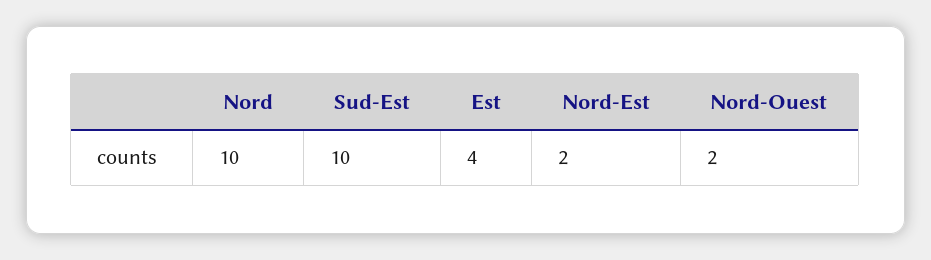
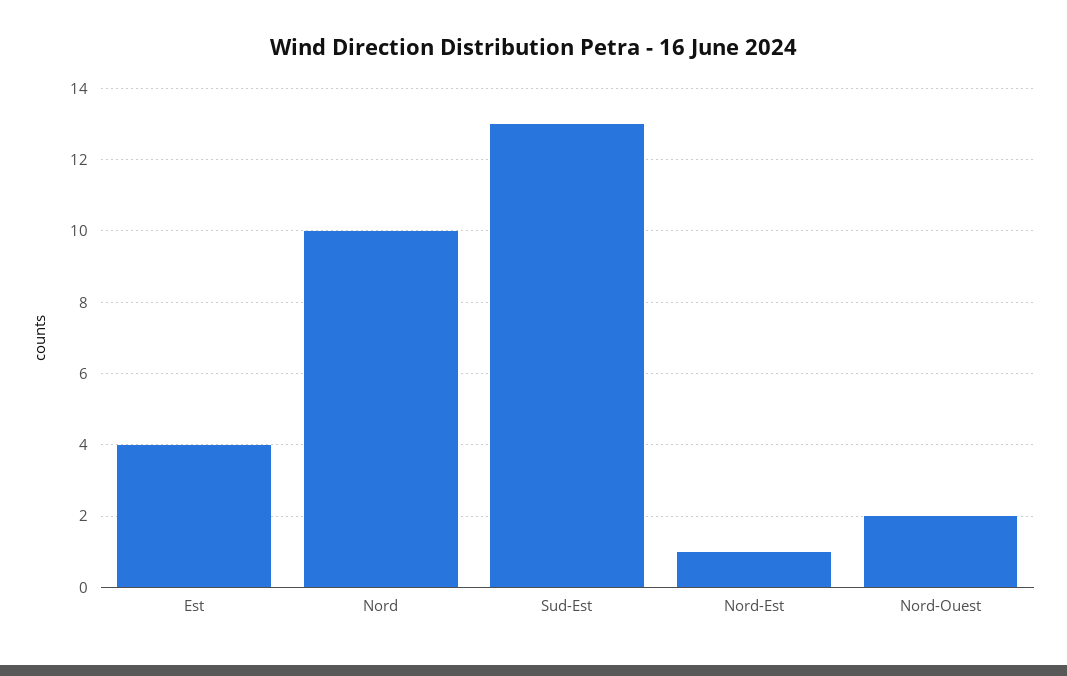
  {
    "Nord": 10,
-   "Sud-Est": 10,
+   "Sud-Est": 13,
    "Est": 4,
-   "Nord-Est": 2,
+   "Nord-Est": 1,
    "Nord-Ouest": 2
  }

